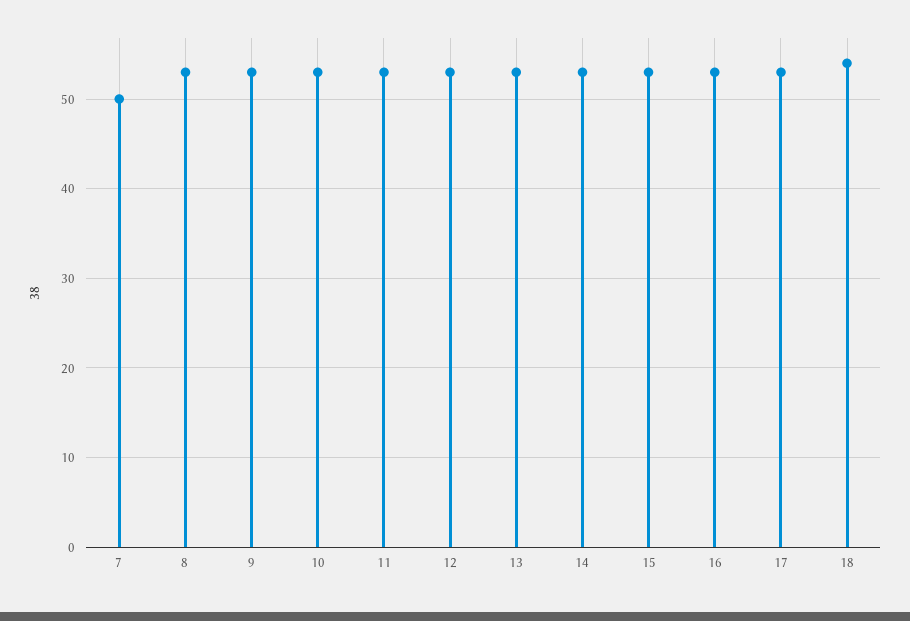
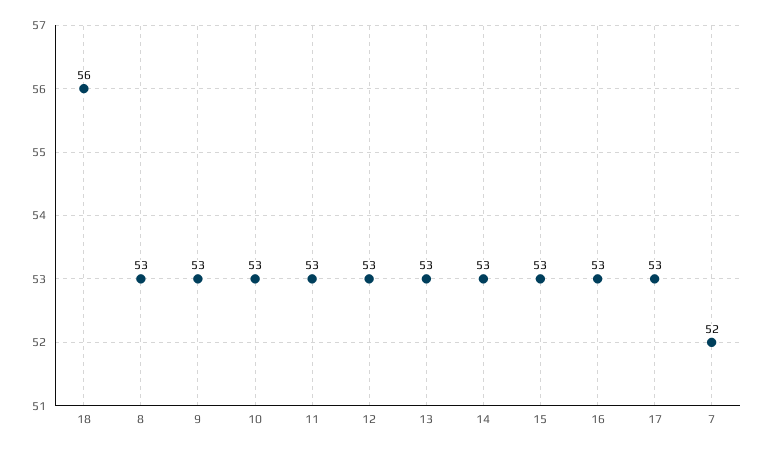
  {
-   "7": 50,
+   "7": 52,
    "8": 53,
    "9": 53,
    "10": 53,
    "11": 53,
    "12": 53,
    "13": 53,
    "14": 53,
    "15": 53,
    "16": 53,
    "17": 53,
-   "18": 54
+   "18": 56
  }

